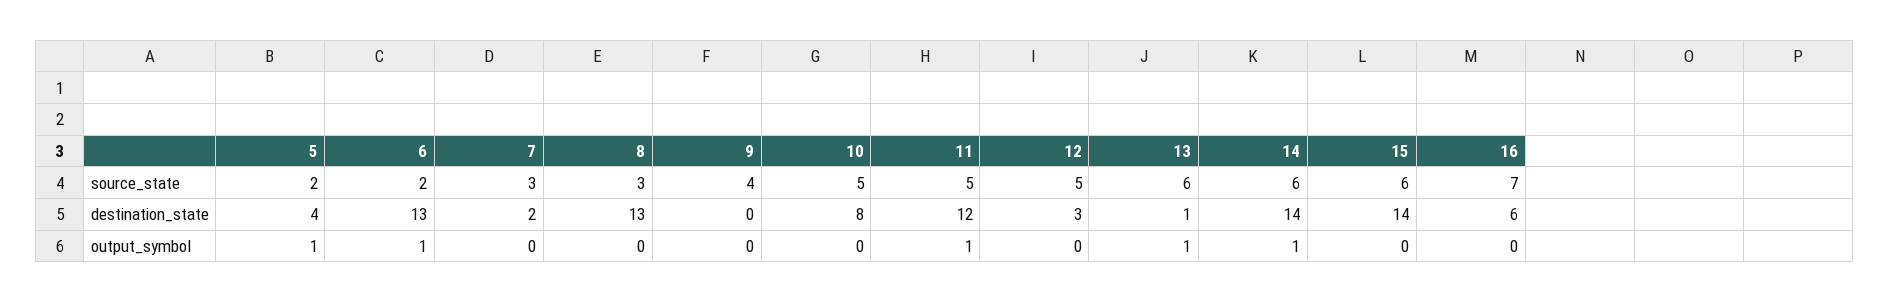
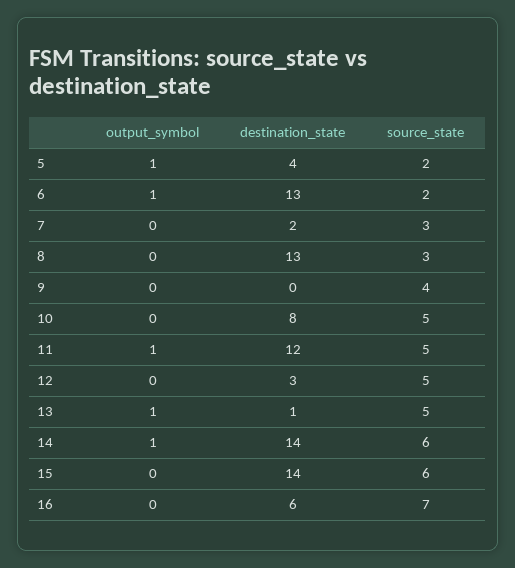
  {
    "5": {
      "source_state": 2,
      "destination_state": 4,
      "output_symbol": 1
    },
    "6": {
      "source_state": 2,
      "destination_state": 13,
      "output_symbol": 1
    },
    "7": {
      "source_state": 3,
      "destination_state": 2,
      "output_symbol": 0
    },
    "8": {
      "source_state": 3,
      "destination_state": 13,
      "output_symbol": 0
    },
    "9": {
      "source_state": 4,
      "destination_state": 0,
      "output_symbol": 0
    },
    "10": {
      "source_state": 5,
      "destination_state": 8,
      "output_symbol": 0
    },
    "11": {
      "source_state": 5,
      "destination_state": 12,
      "output_symbol": 1
    },
    "12": {
      "source_state": 5,
      "destination_state": 3,
      "output_symbol": 0
    },
    "13": {
-     "source_state": 6,
+     "source_state": 5,
      "destination_state": 1,
      "output_symbol": 1
    },
    "14": {
      "source_state": 6,
      "destination_state": 14,
      "output_symbol": 1
    },
    "15": {
      "source_state": 6,
      "destination_state": 14,
      "output_symbol": 0
    },
    "16": {
      "source_state": 7,
      "destination_state": 6,
      "output_symbol": 0
    }
  }

